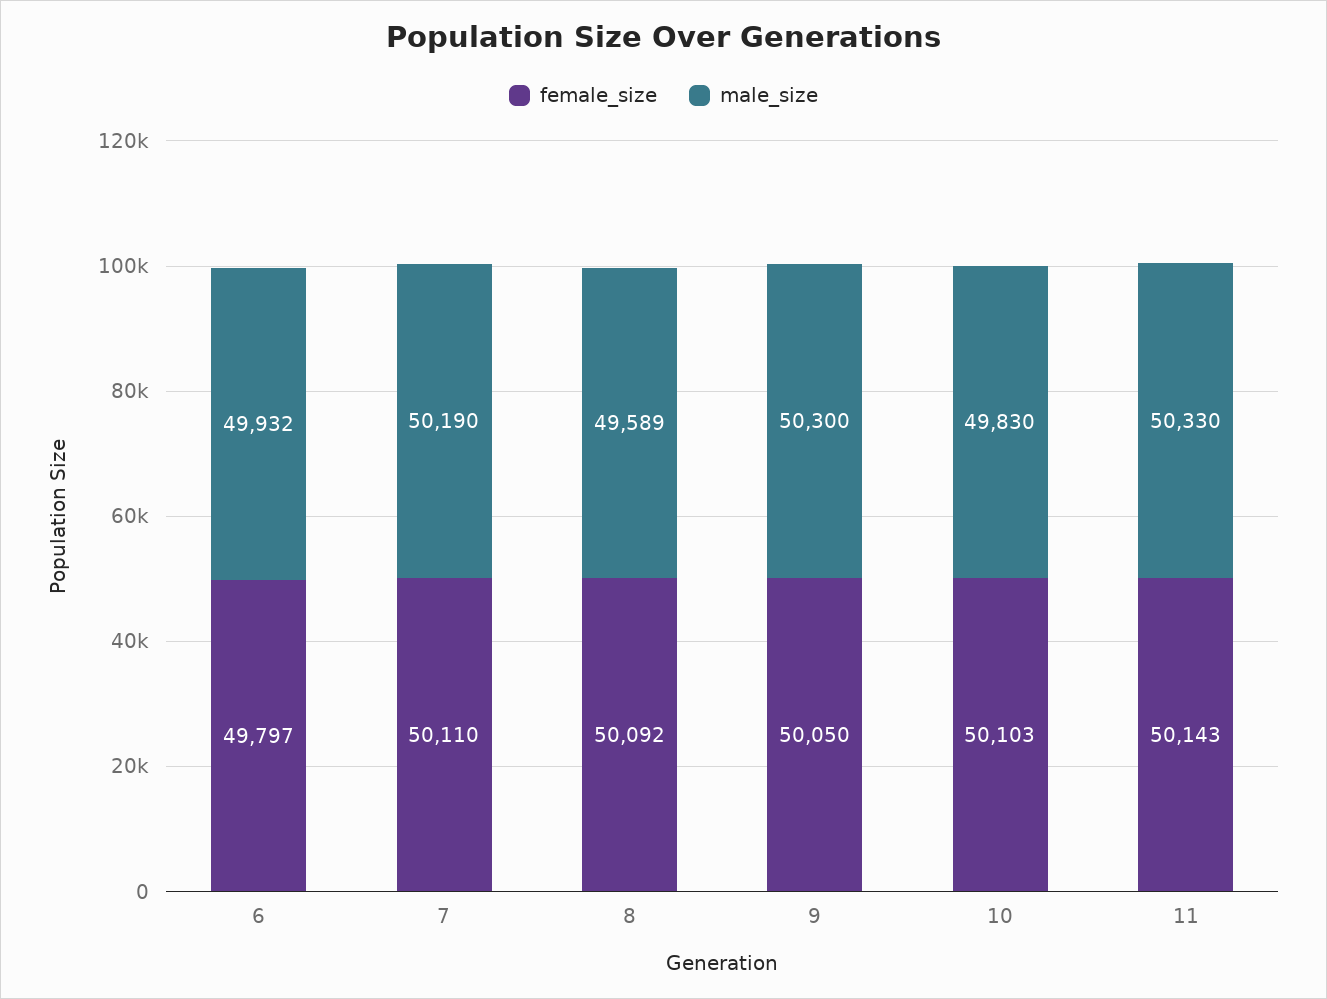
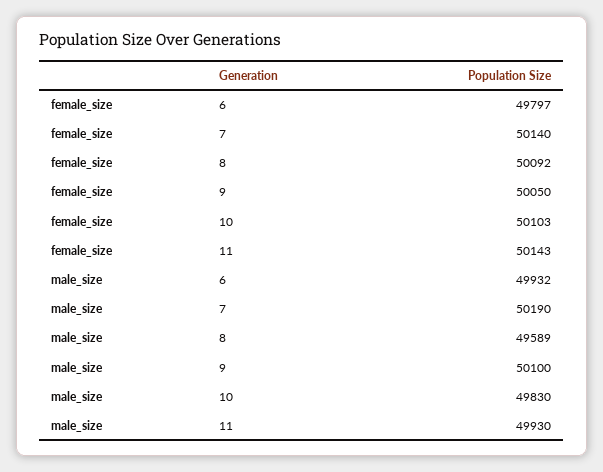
  {
    "female_size": {
      "6": 49797,
-     "7": 50110,
+     "7": 50140,
      "8": 50092,
      "9": 50050,
      "10": 50103,
      "11": 50143
    },
    "male_size": {
      "6": 49932,
      "7": 50190,
      "8": 49589,
-     "9": 50300,
+     "9": 50100,
      "10": 49830,
-     "11": 50330
+     "11": 49930
    }
  }

